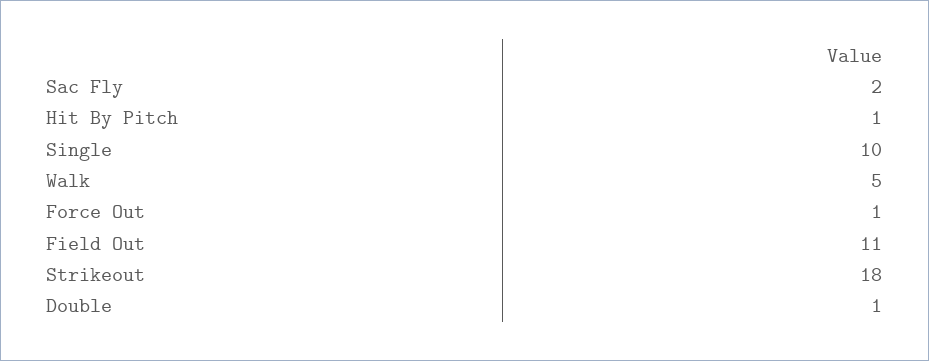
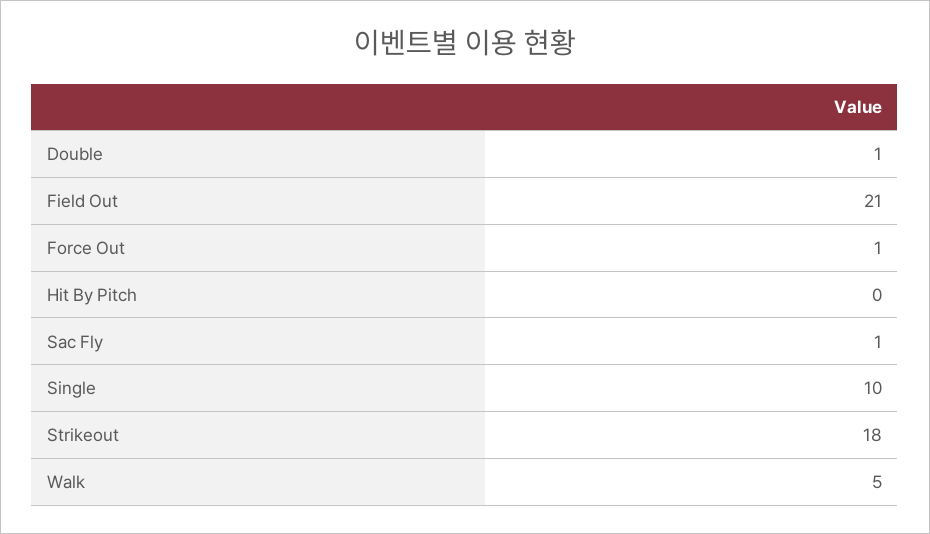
  {
-   "Sac Fly": 2,
+   "Sac Fly": 1,
-   "Hit By Pitch": 1,
+   "Hit By Pitch": 0,
    "Single": 10,
    "Walk": 5,
    "Force Out": 1,
-   "Field Out": 11,
+   "Field Out": 21,
    "Strikeout": 18,
    "Double": 1
  }

